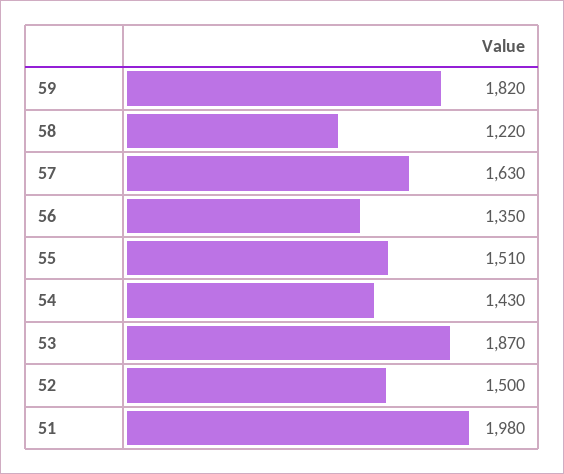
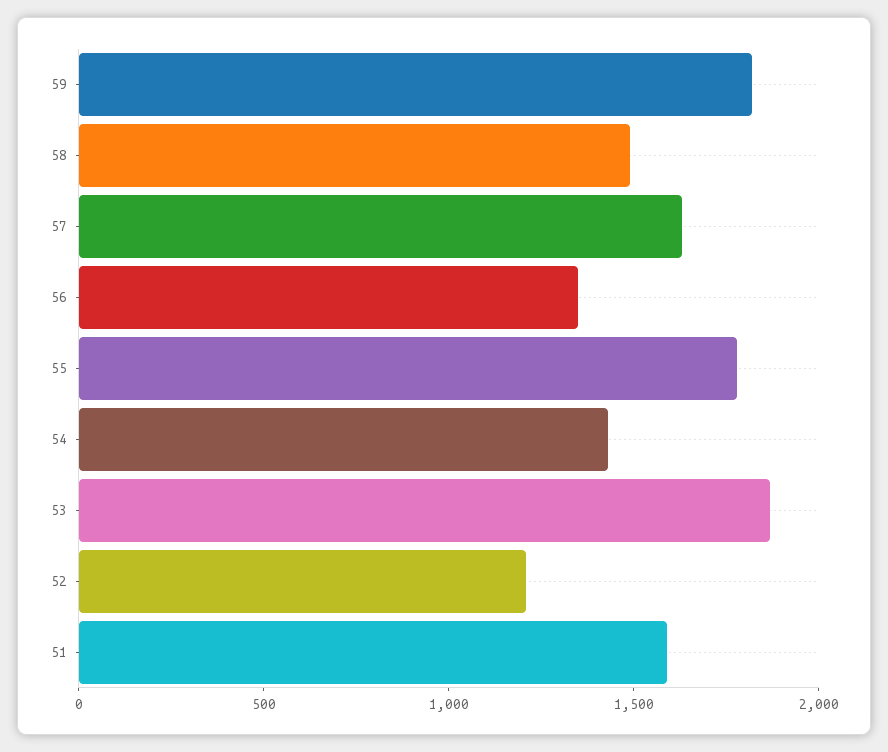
  {
    "59": 1820,
-   "58": 1220,
+   "58": 1500,
    "57": 1630,
    "56": 1350,
-   "55": 1510,
+   "55": 1800,
    "54": 1430,
    "53": 1870,
-   "52": 1500,
+   "52": 1200,
-   "51": 1980
+   "51": 1600
  }

